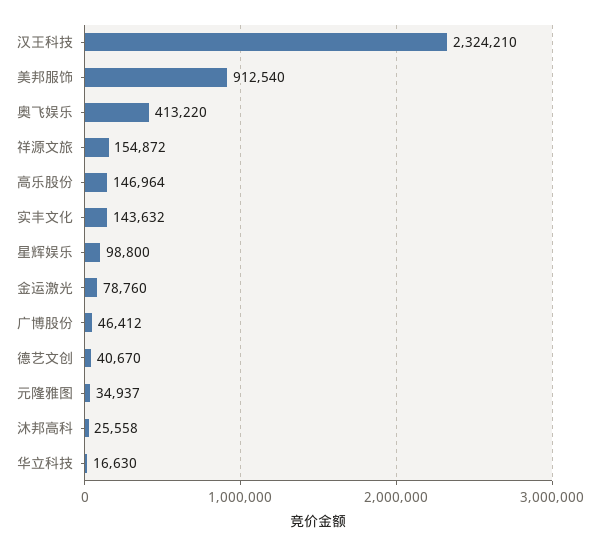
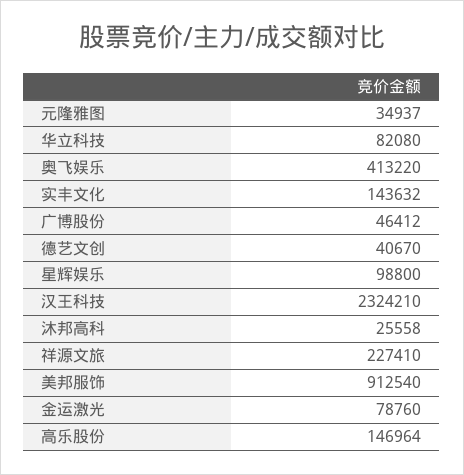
  {
    "汉王科技": 2324210,
    "美邦服饰": 912540,
    "奥飞娱乐": 413220,
-   "祥源文旅": 154872,
+   "祥源文旅": 227410,
    "高乐股份": 146964,
    "实丰文化": 143632,
    "星辉娱乐": 98800,
    "金运激光": 78760,
    "广博股份": 46412,
    "德艺文创": 40670,
    "元隆雅图": 34937,
    "沐邦高科": 25558,
-   "华立科技": 16630
+   "华立科技": 82080
  }

